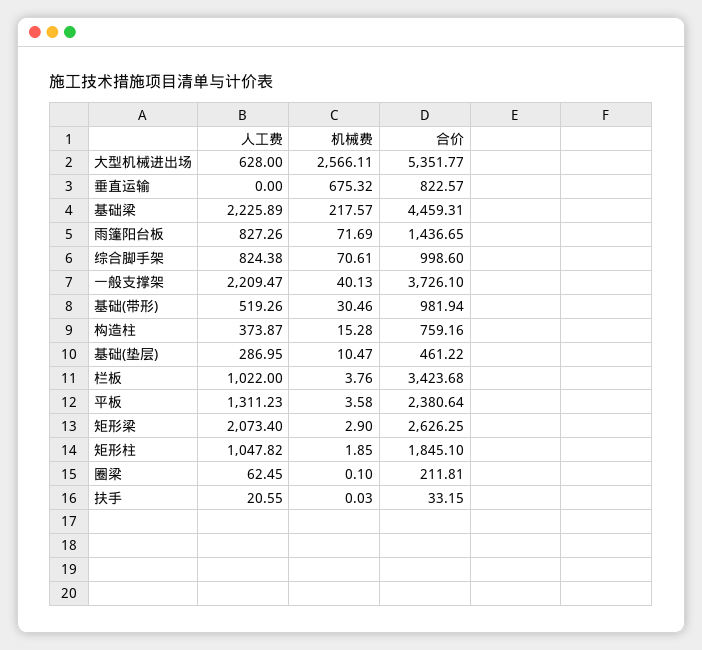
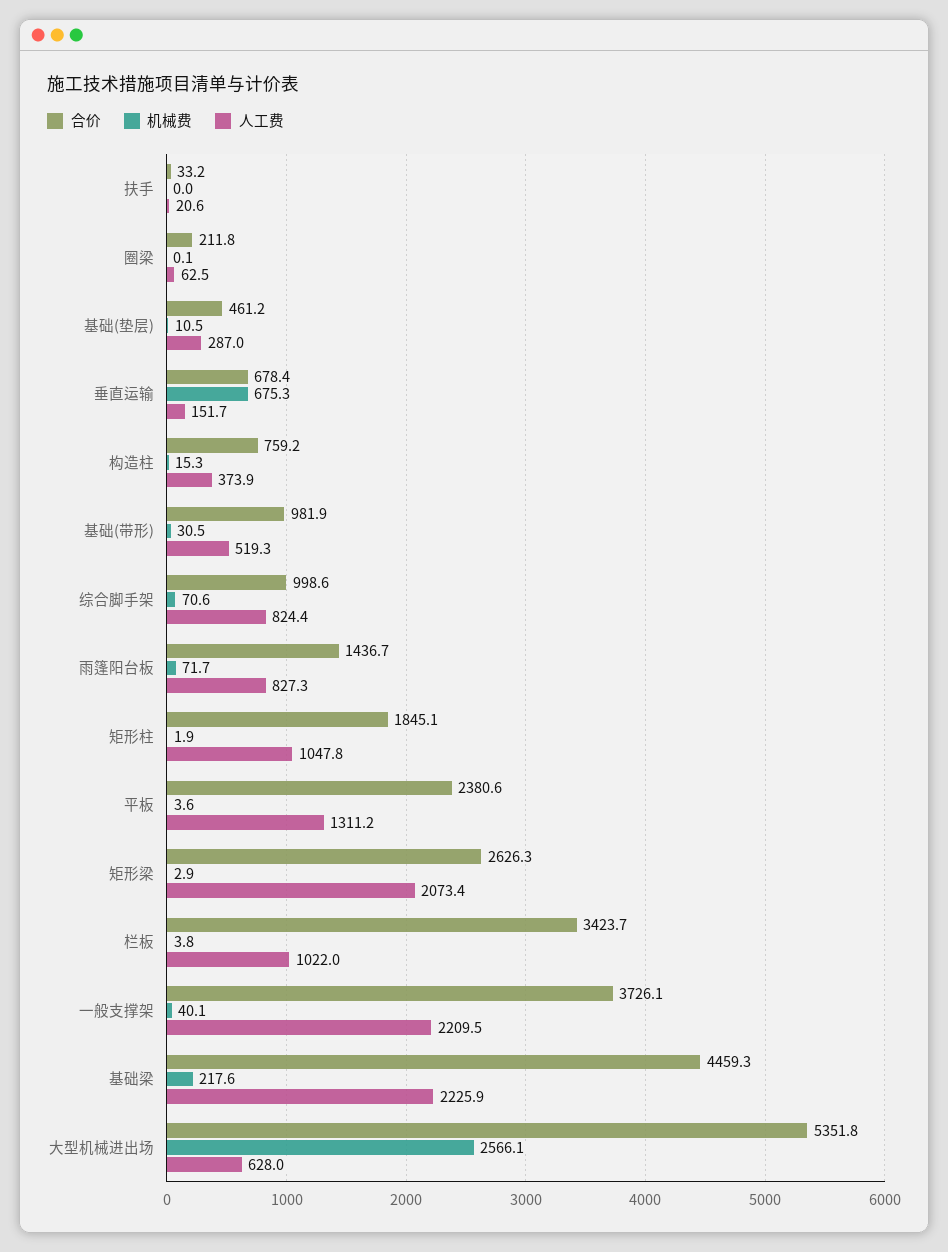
  {
    "人工费": {
      "大型机械进出场": 628,
-     "垂直运输": 0,
+     "垂直运输": 151.7,
      "基础梁": 2225.89,
      "雨篷阳台板": 827.26,
      "综合脚手架": 824.38,
      "一般支撑架": 2209.47,
      "基础(带形)": 519.26,
      "构造柱": 373.87,
      "基础(垫层)": 286.95,
      "栏板": 1022,
      "平板": 1311.23,
      "矩形梁": 2073.4,
      "矩形柱": 1047.82,
      "圈梁": 62.45,
      "扶手": 20.55
    },
    "机械费": {
      "大型机械进出场": 2566.11,
      "垂直运输": 675.32,
      "基础梁": 217.57,
      "雨篷阳台板": 71.69,
      "综合脚手架": 70.61,
      "一般支撑架": 40.13,
      "基础(带形)": 30.46,
      "构造柱": 15.28,
      "基础(垫层)": 10.47,
      "栏板": 3.76,
      "平板": 3.58,
      "矩形梁": 2.9,
      "矩形柱": 1.85,
      "圈梁": 0.1,
      "扶手": 0.03
    },
    "合价": {
      "大型机械进出场": 5351.77,
-     "垂直运输": 822.57,
+     "垂直运输": 678.4,
      "基础梁": 4459.31,
      "雨篷阳台板": 1436.65,
      "综合脚手架": 998.6,
      "一般支撑架": 3726.1,
      "基础(带形)": 981.94,
      "构造柱": 759.16,
      "基础(垫层)": 461.22,
      "栏板": 3423.68,
      "平板": 2380.64,
      "矩形梁": 2626.25,
      "矩形柱": 1845.1,
      "圈梁": 211.81,
      "扶手": 33.15
    }
  }

